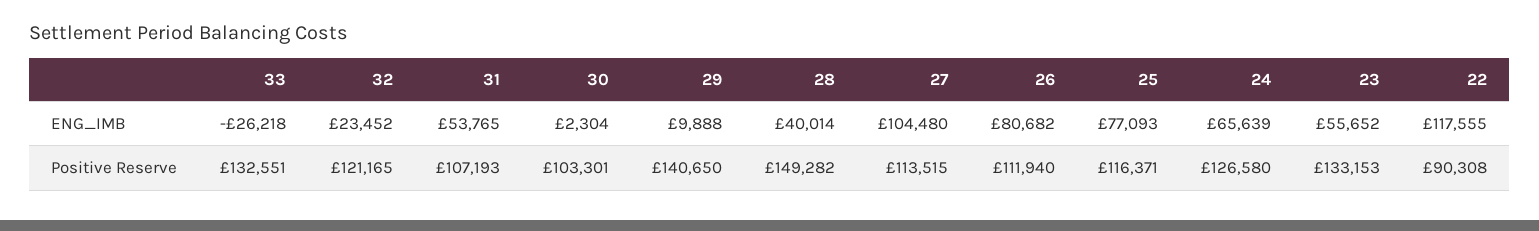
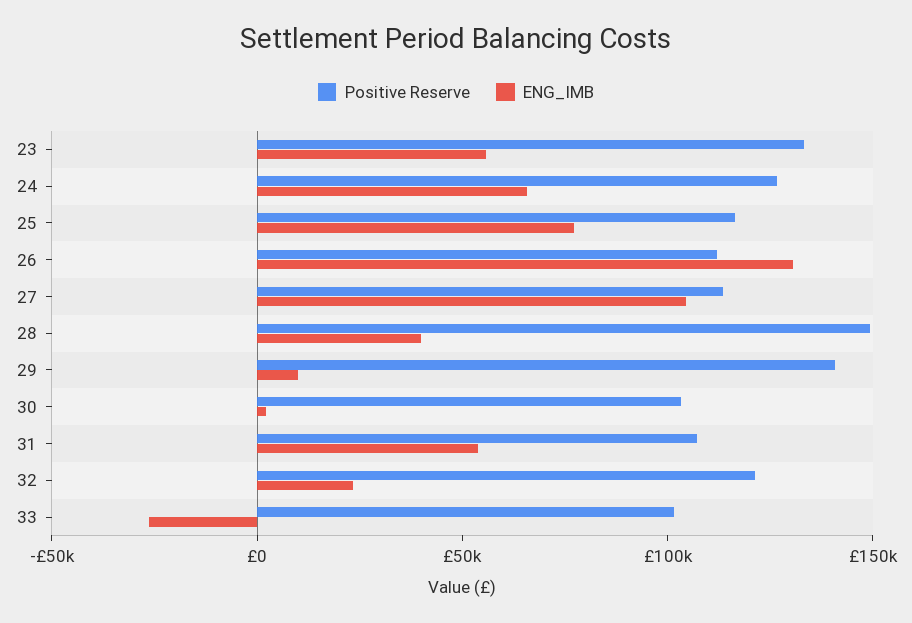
  {
    "ENG_IMB": {
      "33": -26218,
      "32": 23452,
      "31": 53765,
      "30": 2304,
      "29": 9888,
      "28": 40014,
      "27": 104480,
-     "26": 80682,
+     "26": 130000,
      "25": 77093,
      "24": 65639,
-     "23": 55652,
+     "23": 55652
-     "22": 117555
    },
    "Positive Reserve": {
-     "33": 132551,
+     "33": 100000,
      "32": 121165,
      "31": 107193,
      "30": 103301,
      "29": 140650,
      "28": 149282,
      "27": 113515,
      "26": 111940,
      "25": 116371,
      "24": 126580,
-     "23": 133153,
+     "23": 133153
-     "22": 90308
    }
  }

